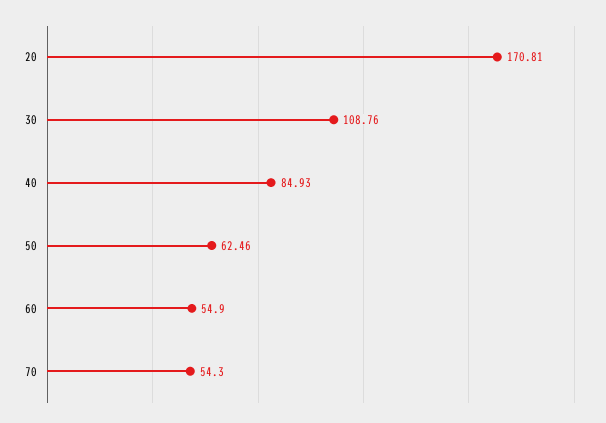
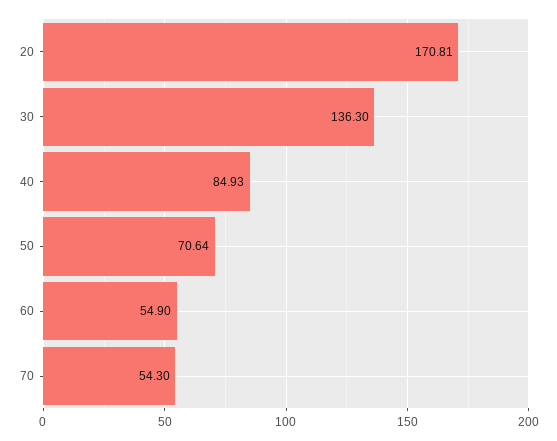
  {
    "20": 170.81,
-   "30": 108.76,
+   "30": 136.3,
    "40": 84.93,
-   "50": 62.46,
+   "50": 70.64,
    "60": 54.9,
    "70": 54.3
  }

